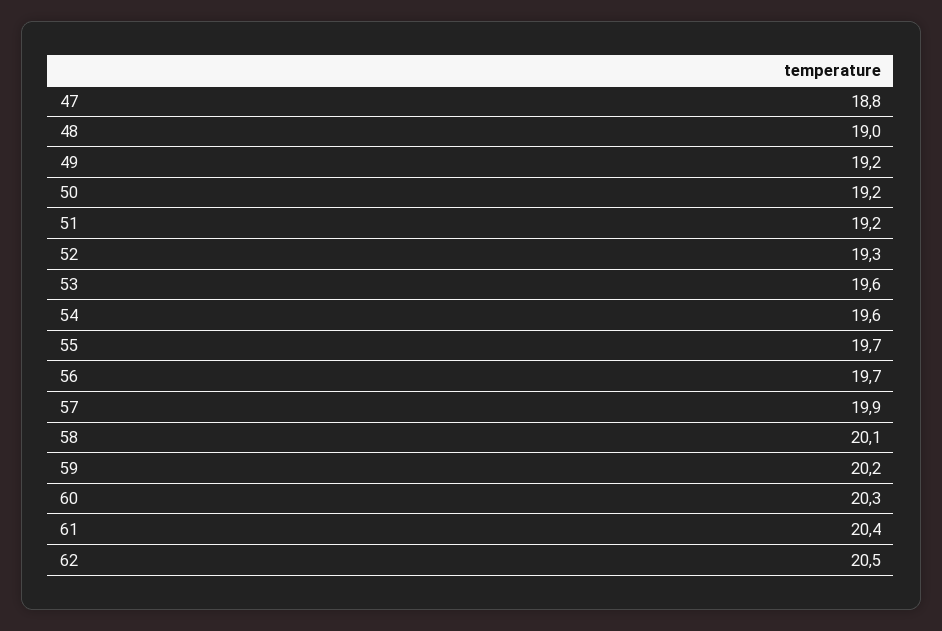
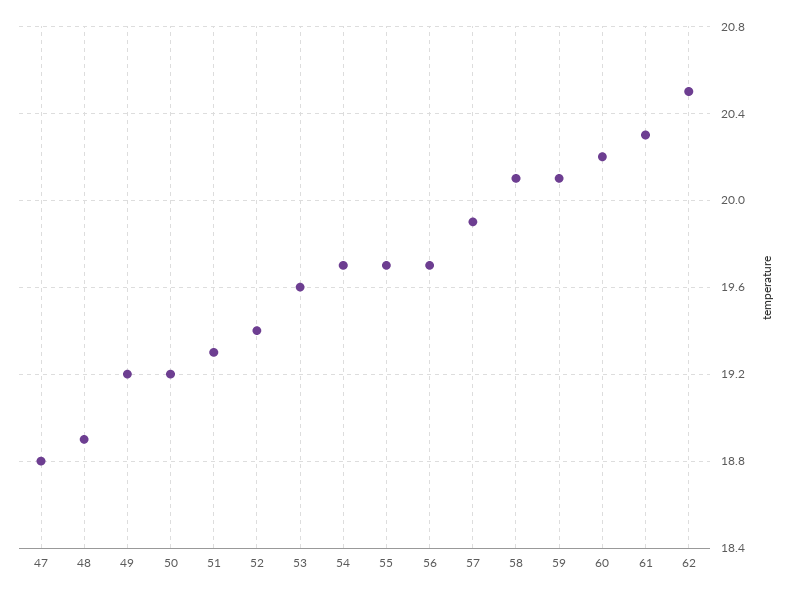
  {
    "47": 18.8,
-   "48": 19,
+   "48": 18.9,
    "49": 19.2,
    "50": 19.2,
-   "51": 19.2,
+   "51": 19.3,
-   "52": 19.3,
+   "52": 19.4,
    "53": 19.6,
-   "54": 19.6,
+   "54": 19.7,
    "55": 19.7,
    "56": 19.7,
    "57": 19.9,
    "58": 20.1,
-   "59": 20.2,
+   "59": 20.1,
-   "60": 20.3,
+   "60": 20.2,
-   "61": 20.4,
+   "61": 20.3,
    "62": 20.5
  }

